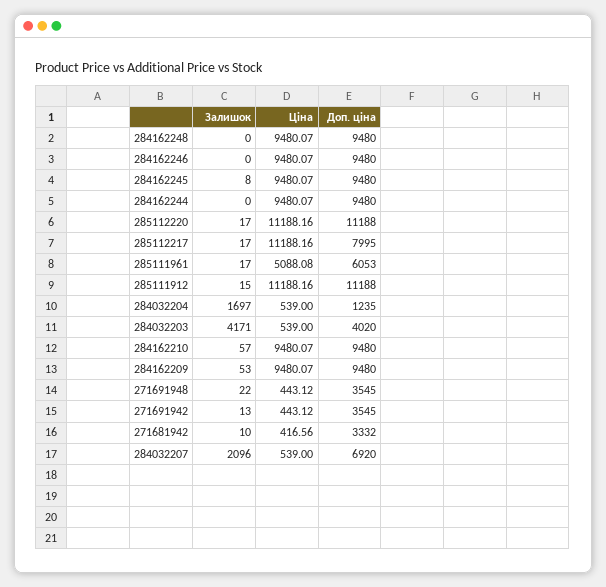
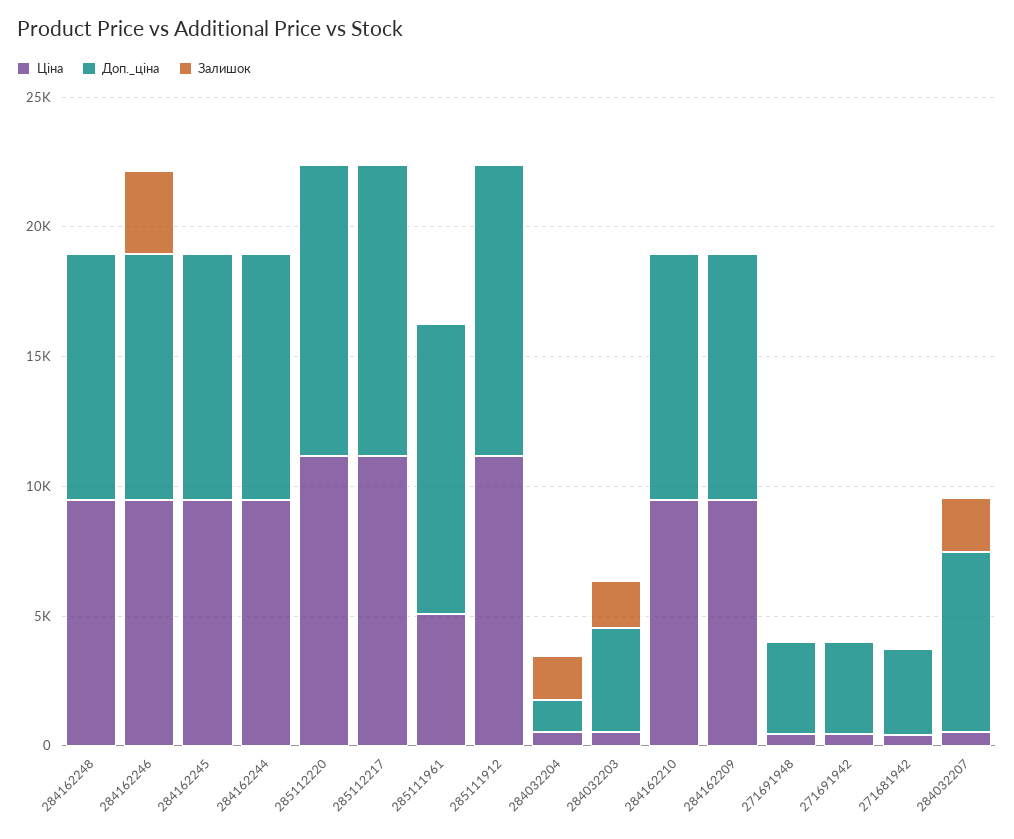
  {
    "Залишок": {
      "284162248": 0,
-     "284162246": 0,
+     "284162246": 3000,
      "284162245": 8,
      "284162244": 0,
      "285112220": 17,
      "285112217": 17,
      "285111961": 17,
      "285111912": 15,
      "284032204": 1697,
-     "284032203": 4171,
+     "284032203": 2000,
      "284162210": 57,
      "284162209": 53,
      "271691948": 22,
      "271691942": 13,
      "271681942": 10,
      "284032207": 2096
    },
    "Ціна": {
      "284162248": 9480.07,
      "284162246": 9480.07,
      "284162245": 9480.07,
      "284162244": 9480.07,
      "285112220": 11188.16,
      "285112217": 11188.16,
      "285111961": 5088.08,
      "285111912": 11188.16,
      "284032204": 539,
      "284032203": 539,
      "284162210": 9480.07,
      "284162209": 9480.07,
      "271691948": 443.12,
      "271691942": 443.12,
      "271681942": 416.56,
      "284032207": 539
    },
    "Доп. ціна": {
      "284162248": 9480,
      "284162246": 9480,
      "284162245": 9480,
      "284162244": 9480,
      "285112220": 11188,
-     "285112217": 7995,
+     "285112217": 11000,
-     "285111961": 6053,
+     "285111961": 11000,
      "285111912": 11188,
      "284032204": 1235,
      "284032203": 4020,
      "284162210": 9480,
      "284162209": 9480,
      "271691948": 3545,
      "271691942": 3545,
      "271681942": 3332,
      "284032207": 6920
    }
  }

